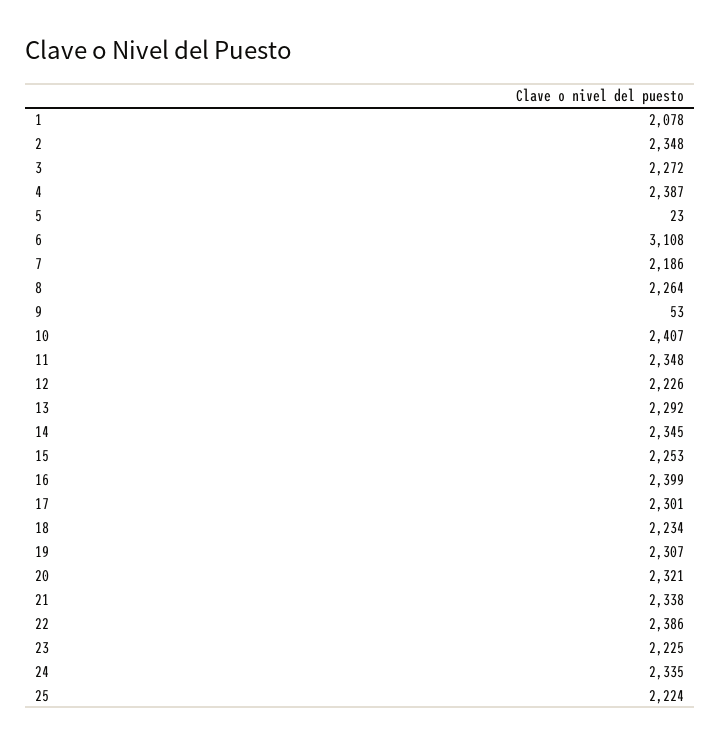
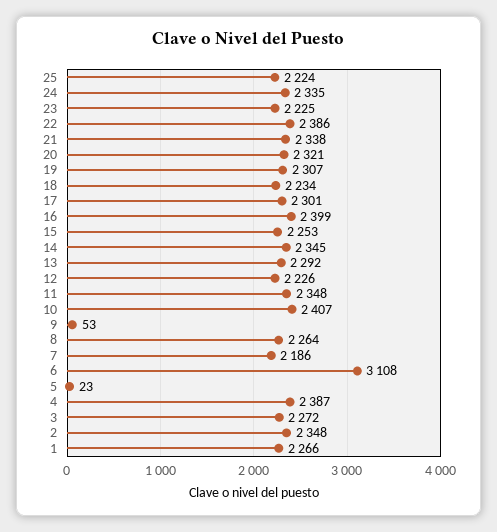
  {
-   "1": 2078,
+   "1": 2266,
    "2": 2348,
    "3": 2272,
    "4": 2387,
    "5": 23,
    "6": 3108,
    "7": 2186,
    "8": 2264,
    "9": 53,
    "10": 2407,
    "11": 2348,
    "12": 2226,
    "13": 2292,
    "14": 2345,
    "15": 2253,
    "16": 2399,
    "17": 2301,
    "18": 2234,
    "19": 2307,
    "20": 2321,
    "21": 2338,
    "22": 2386,
    "23": 2225,
    "24": 2335,
    "25": 2224
  }

